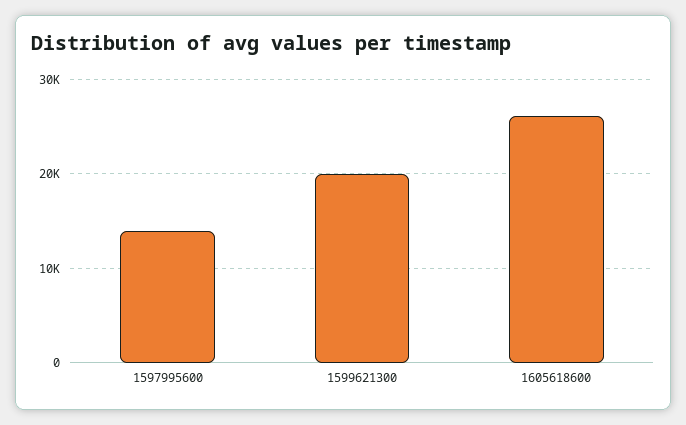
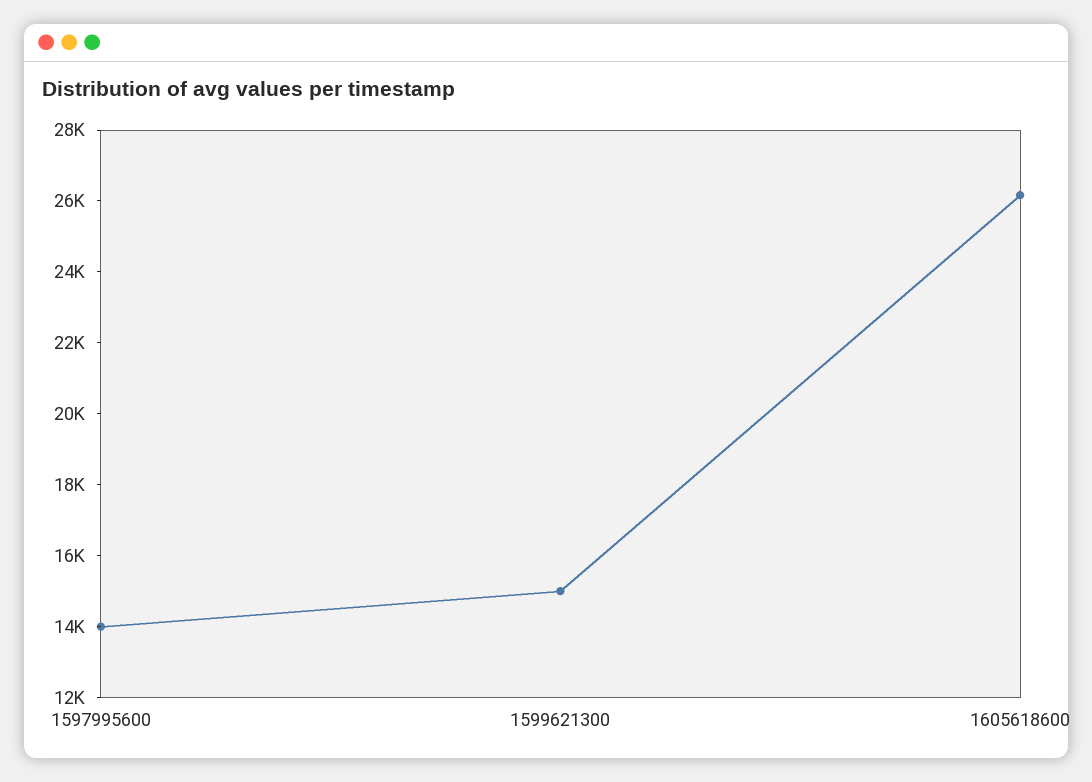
  {
    "1597995600": 14000,
-   "1599621300": 20000,
+   "1599621300": 15000,
    "1605618600": 26000
  }

